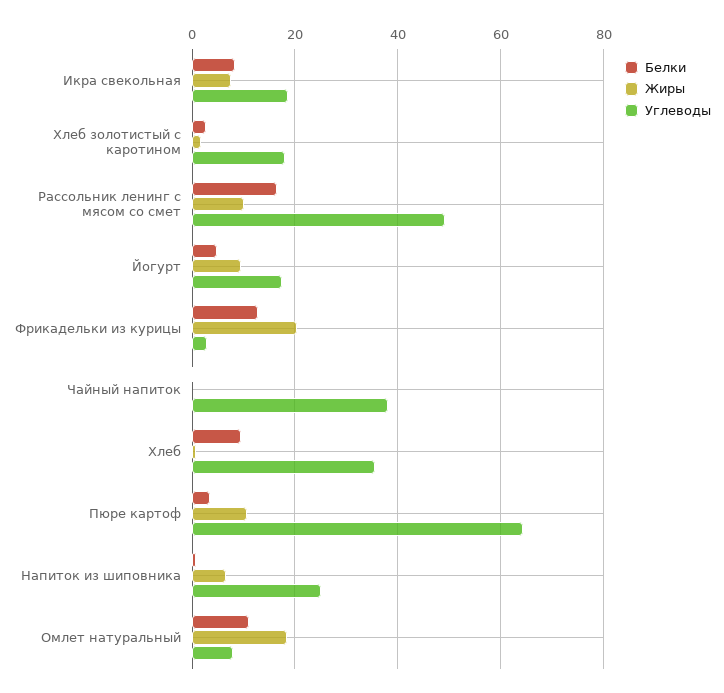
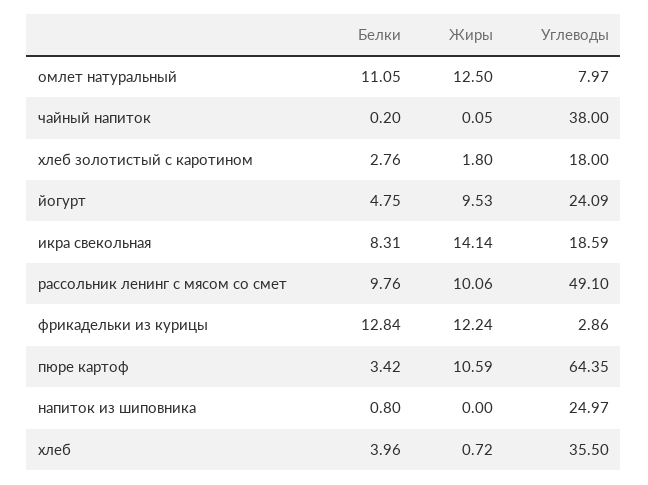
  {
    "Белки": {
      "Икра свекольная": 8.31,
      "Хлеб золотистый с каротином": 2.76,
-     "Рассольник ленинг с мясом со смет": 16,
+     "Рассольник ленинг с мясом со смет": 9.76,
      "Йогурт": 4.75,
      "Фрикадельки из курицы": 12.84,
      "Чайный напиток": 0.2,
-     "Хлеб": 10,
+     "Хлеб": 3.96,
      "Пюре картоф": 3.42,
      "Напиток из шиповника": 0.8,
      "Омлет натуральный": 11.05
    },
    "Жиры": {
-     "Икра свекольная": 8,
+     "Икра свекольная": 14.14,
      "Хлеб золотистый с каротином": 1.8,
      "Рассольник ленинг с мясом со смет": 10.06,
      "Йогурт": 9.53,
-     "Фрикадельки из курицы": 20,
+     "Фрикадельки из курицы": 12.24,
      "Чайный напиток": 0.05,
      "Хлеб": 0.72,
      "Пюре картоф": 10.59,
-     "Напиток из шиповника": 6,
+     "Напиток из шиповника": 0,
-     "Омлет натуральный": 18
+     "Омлет натуральный": 12.5
    },
    "Углеводы": {
      "Икра свекольная": 18.59,
      "Хлеб золотистый с каротином": 18,
      "Рассольник ленинг с мясом со смет": 49.1,
-     "Йогурт": 18,
+     "Йогурт": 24.09,
      "Фрикадельки из курицы": 2.86,
      "Чайный напиток": 38,
      "Хлеб": 35.5,
      "Пюре картоф": 64.35,
      "Напиток из шиповника": 24.97,
      "Омлет натуральный": 7.97
    }
  }

